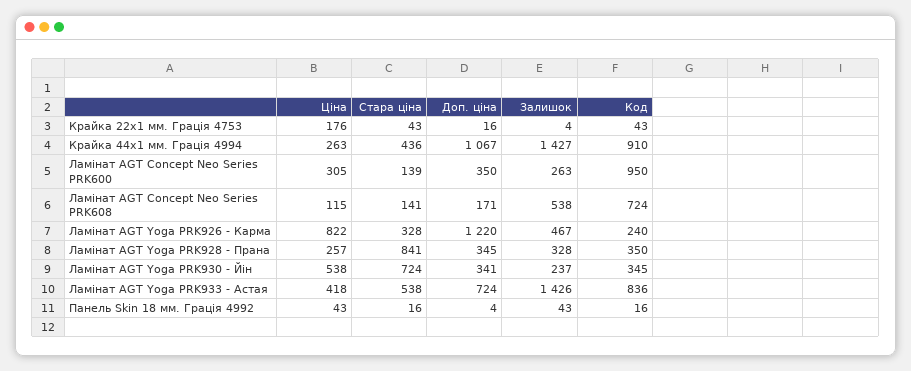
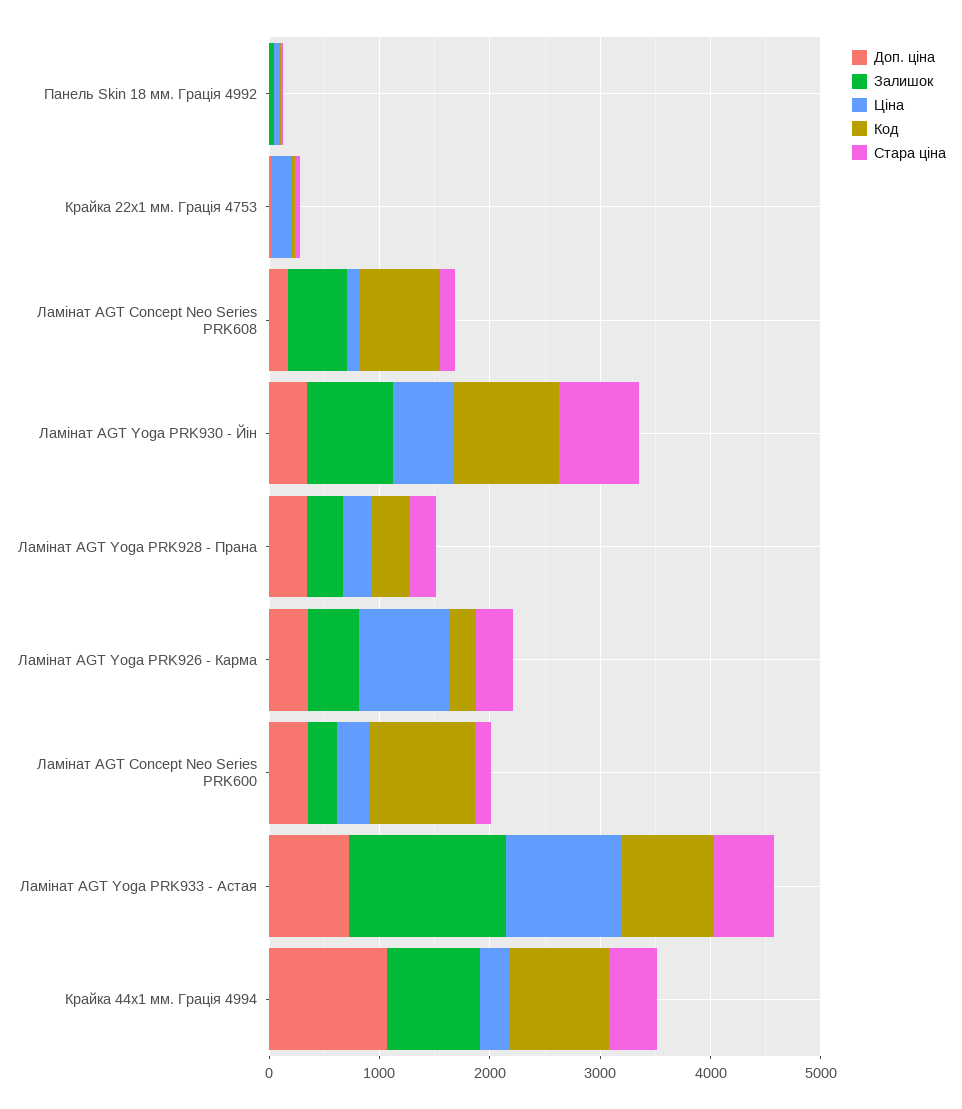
  {
    "Ціна": {
      "Крайка 22x1 мм. Грація 4753": 176,
      "Крайка 44x1 мм. Грація 4994": 263,
      "Ламінат AGT Concept Neo Series PRK600": 305,
      "Ламінат AGT Concept Neo Series PRK608": 115,
      "Ламінат AGT Yoga PRK926 - Карма": 822,
      "Ламінат AGT Yoga PRK928 - Прана": 257,
      "Ламінат AGT Yoga PRK930 - Йін": 538,
-     "Ламінат AGT Yoga PRK933 - Астая": 418,
+     "Ламінат AGT Yoga PRK933 - Астая": 1000,
      "Панель Skin 18 мм. Грація 4992": 43
    },
    "Стара ціна": {
      "Крайка 22x1 мм. Грація 4753": 43,
      "Крайка 44x1 мм. Грація 4994": 436,
      "Ламінат AGT Concept Neo Series PRK600": 139,
      "Ламінат AGT Concept Neo Series PRK608": 141,
      "Ламінат AGT Yoga PRK926 - Карма": 328,
-     "Ламінат AGT Yoga PRK928 - Прана": 841,
+     "Ламінат AGT Yoga PRK928 - Прана": 200,
      "Ламінат AGT Yoga PRK930 - Йін": 724,
      "Ламінат AGT Yoga PRK933 - Астая": 538,
      "Панель Skin 18 мм. Грація 4992": 16
    },
    "Доп. ціна": {
      "Крайка 22x1 мм. Грація 4753": 16,
      "Крайка 44x1 мм. Грація 4994": 1067,
      "Ламінат AGT Concept Neo Series PRK600": 350,
      "Ламінат AGT Concept Neo Series PRK608": 171,
-     "Ламінат AGT Yoga PRK926 - Карма": 1220,
+     "Ламінат AGT Yoga PRK926 - Карма": 400,
      "Ламінат AGT Yoga PRK928 - Прана": 345,
      "Ламінат AGT Yoga PRK930 - Йін": 341,
      "Ламінат AGT Yoga PRK933 - Астая": 724,
      "Панель Skin 18 мм. Грація 4992": 4
    },
    "Залишок": {
      "Крайка 22x1 мм. Грація 4753": 4,
-     "Крайка 44x1 мм. Грація 4994": 1427,
+     "Крайка 44x1 мм. Грація 4994": 800,
      "Ламінат AGT Concept Neo Series PRK600": 263,
      "Ламінат AGT Concept Neo Series PRK608": 538,
      "Ламінат AGT Yoga PRK926 - Карма": 467,
      "Ламінат AGT Yoga PRK928 - Прана": 328,
-     "Ламінат AGT Yoga PRK930 - Йін": 237,
+     "Ламінат AGT Yoga PRK930 - Йін": 800,
      "Ламінат AGT Yoga PRK933 - Астая": 1426,
      "Панель Skin 18 мм. Грація 4992": 43
    },
    "Код": {
      "Крайка 22x1 мм. Грація 4753": 43,
      "Крайка 44x1 мм. Грація 4994": 910,
      "Ламінат AGT Concept Neo Series PRK600": 950,
      "Ламінат AGT Concept Neo Series PRK608": 724,
      "Ламінат AGT Yoga PRK926 - Карма": 240,
      "Ламінат AGT Yoga PRK928 - Прана": 350,
-     "Ламінат AGT Yoga PRK930 - Йін": 345,
+     "Ламінат AGT Yoga PRK930 - Йін": 1000,
      "Ламінат AGT Yoga PRK933 - Астая": 836,
      "Панель Skin 18 мм. Грація 4992": 16
    }
  }

